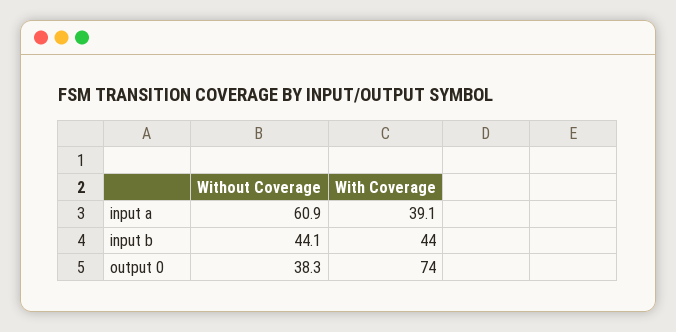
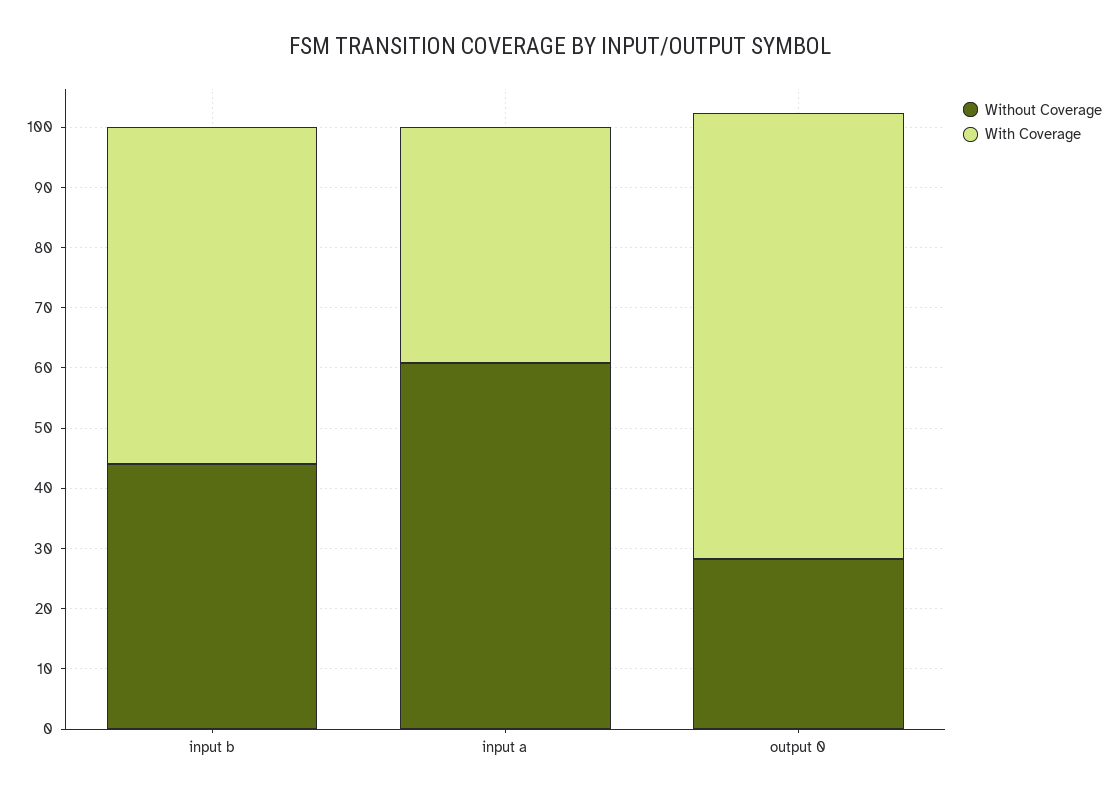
  {
    "Without Coverage": {
      "input a": 60.9,
      "input b": 44.1,
-     "output 0": 38.3
+     "output 0": 28
    },
    "With Coverage": {
      "input a": 39.1,
-     "input b": 44,
+     "input b": 56,
      "output 0": 74
    }
  }

